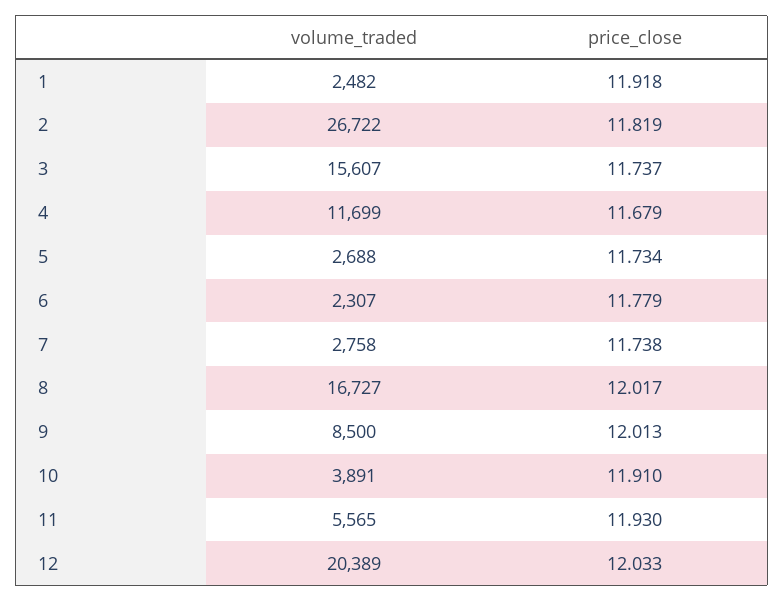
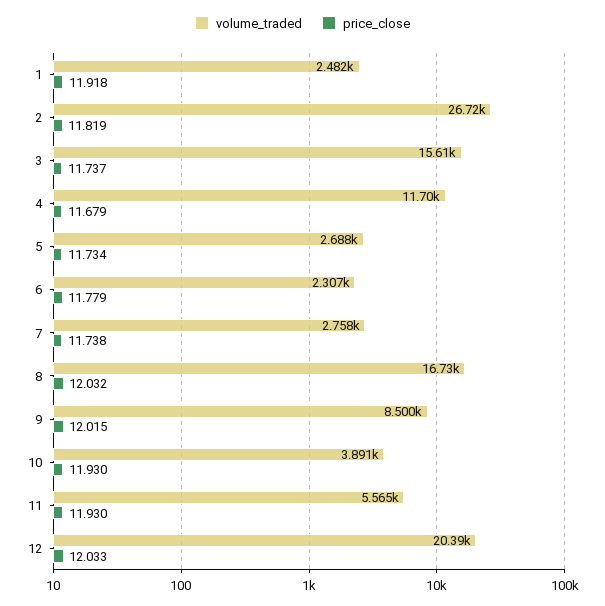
  {
    "volume_traded": {
      "1": 2482,
      "2": 26722,
      "3": 15607,
      "4": 11699,
      "5": 2688,
      "6": 2307,
      "7": 2758,
      "8": 16727,
      "9": 8500,
      "10": 3891,
      "11": 5565,
      "12": 20389
    },
    "price_close": {
      "1": 11.918,
      "2": 11.819,
      "3": 11.737,
      "4": 11.679,
      "5": 11.734,
      "6": 11.779,
      "7": 11.738,
-     "8": 12.017,
+     "8": 12.032,
-     "9": 12.013,
+     "9": 12.015,
-     "10": 11.91,
+     "10": 11.93,
      "11": 11.93,
      "12": 12.033
    }
  }

